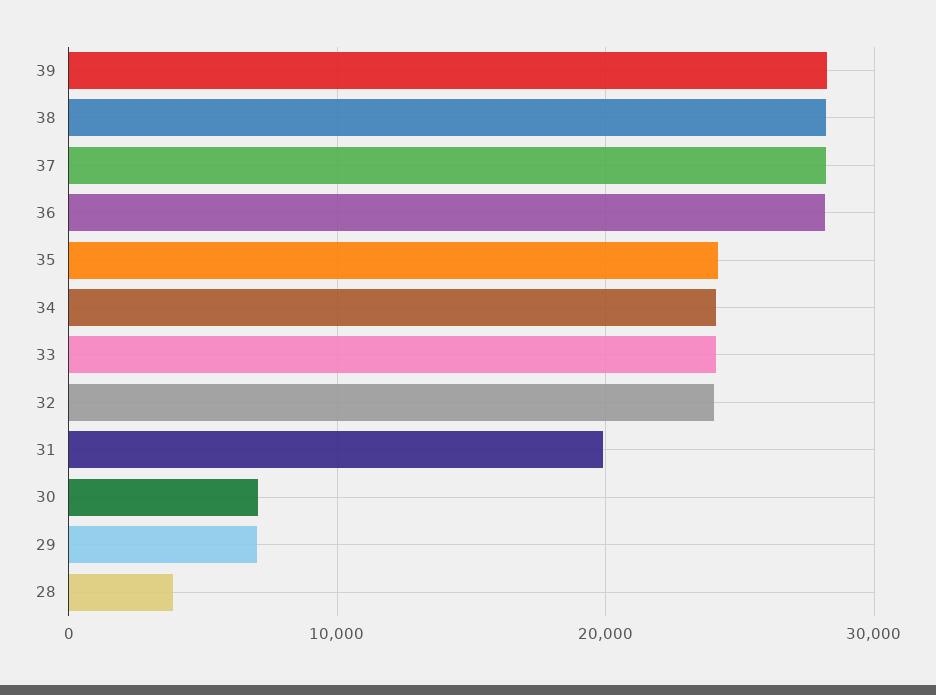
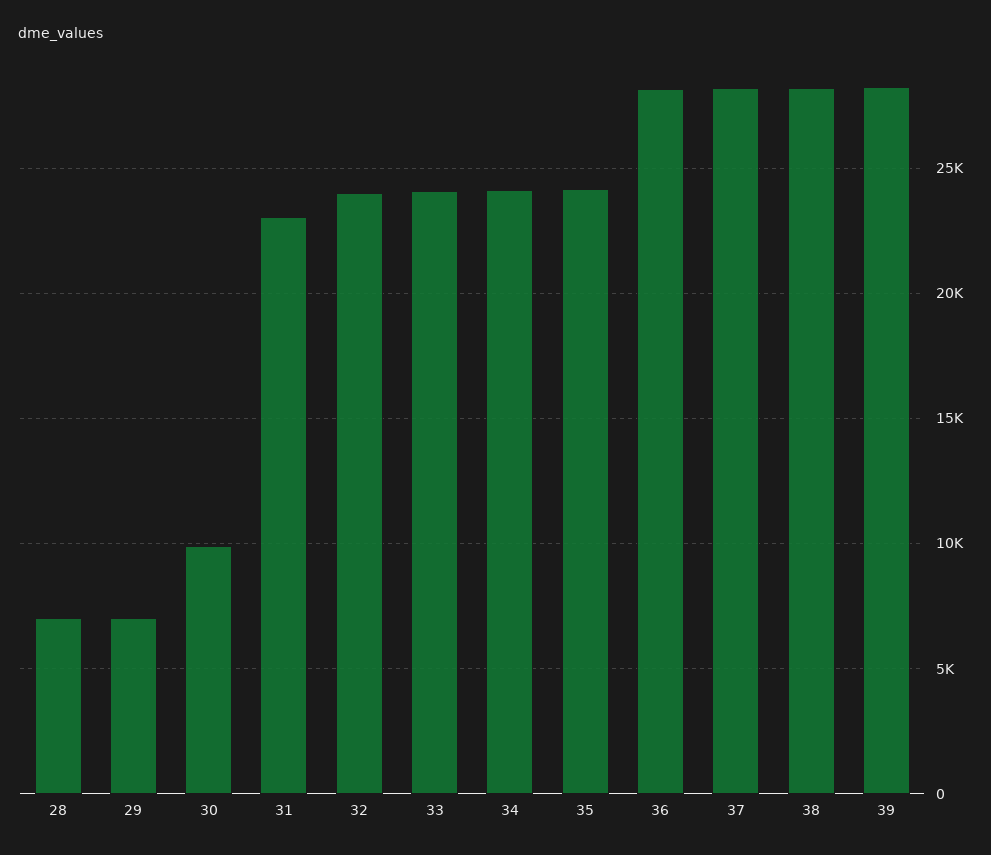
  {
    "39": 28000,
    "38": 28000,
    "37": 28000,
    "36": 28000,
    "35": 24000,
    "34": 24000,
    "33": 24000,
    "32": 24000,
-   "31": 20000,
+   "31": 23000,
-   "30": 7000,
+   "30": 10000,
    "29": 7000,
-   "28": 4000
+   "28": 7000
  }

